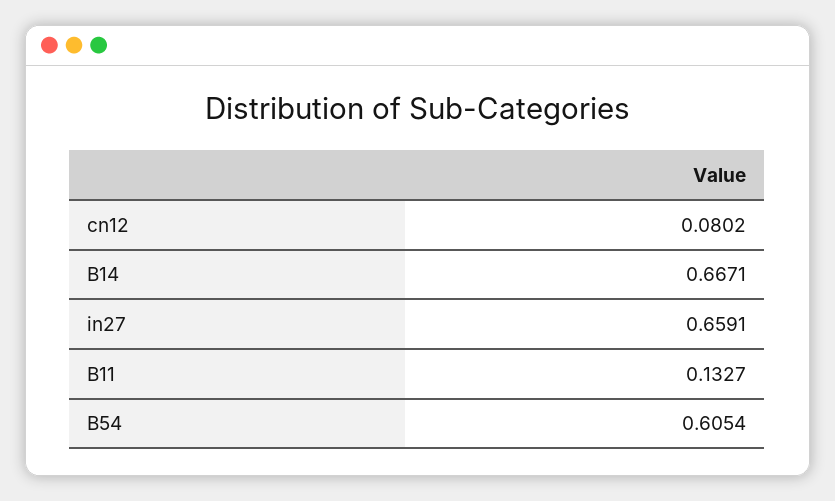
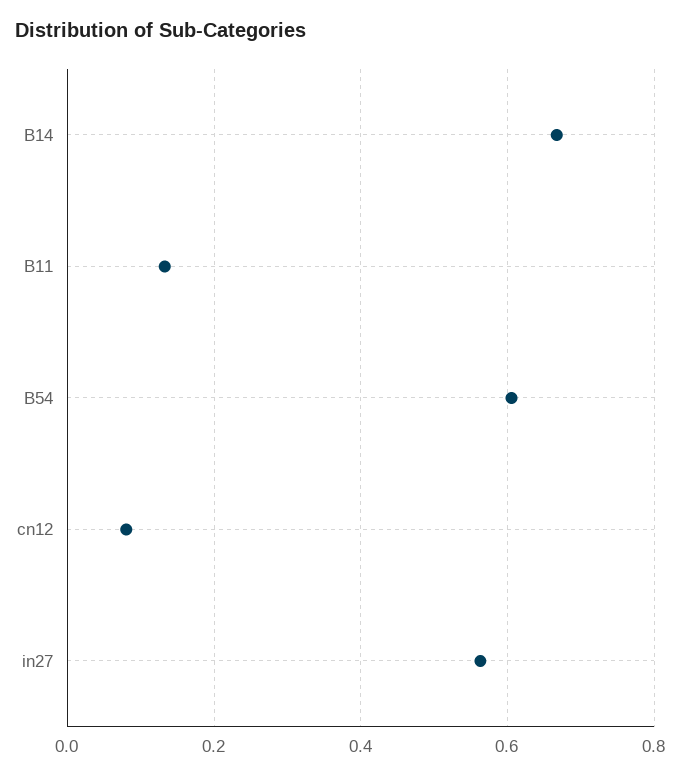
  {
    "cn12": 0.0802,
    "B14": 0.6671,
-   "in27": 0.6591,
+   "in27": 0.56,
    "B11": 0.1327,
    "B54": 0.6054
  }

